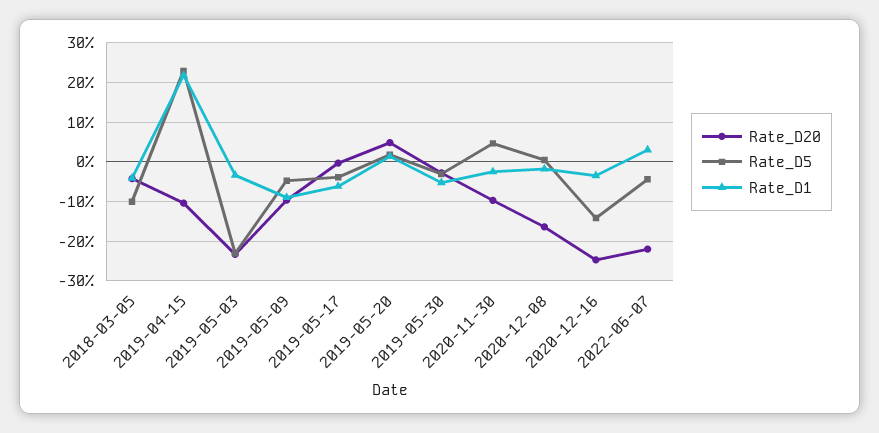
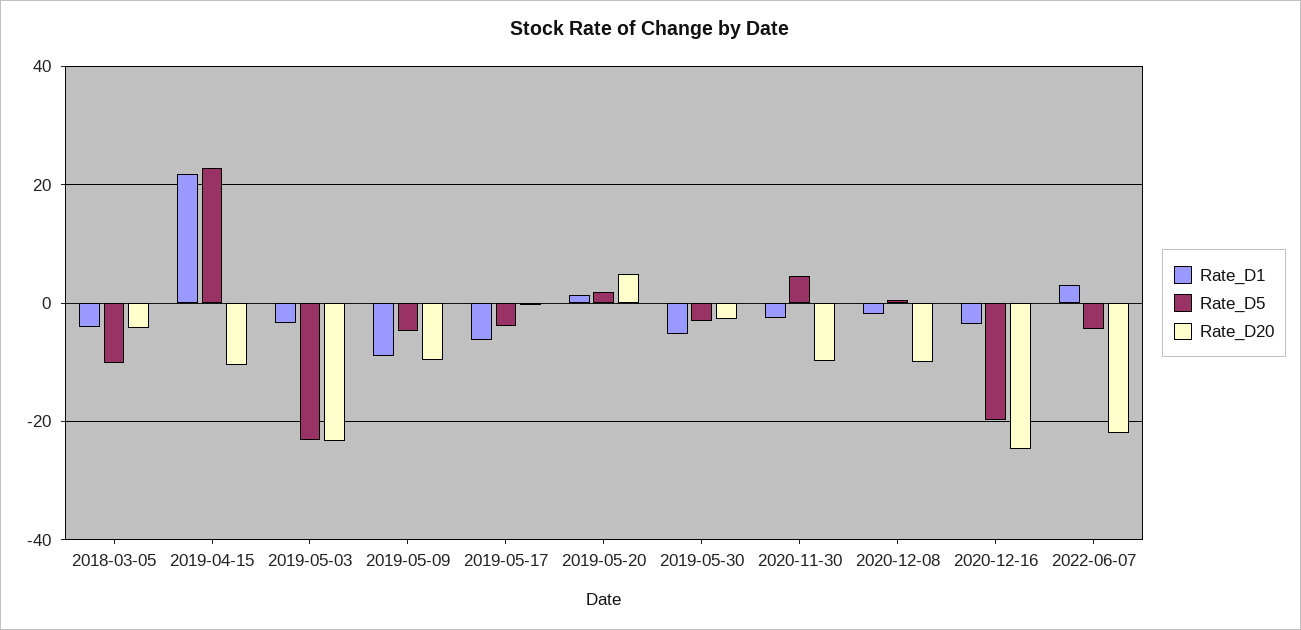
  {
    "Rate_D20": {
      "2018-03-05": -4,
      "2019-04-15": -10,
      "2019-05-03": -24,
      "2019-05-09": -10,
      "2019-05-17": 0,
      "2019-05-20": 4,
      "2019-05-30": -2,
      "2020-11-30": -10,
-     "2020-12-08": -16,
+     "2020-12-08": -10,
      "2020-12-16": -24,
      "2022-06-07": -22
    },
    "Rate_D5": {
      "2018-03-05": -10,
      "2019-04-15": 22,
      "2019-05-03": -24,
      "2019-05-09": -4,
      "2019-05-17": -4,
      "2019-05-20": 2,
      "2019-05-30": -4,
      "2020-11-30": 4,
      "2020-12-08": 0,
-     "2020-12-16": -14,
+     "2020-12-16": -20,
      "2022-06-07": -4
    },
    "Rate_D1": {
      "2018-03-05": -4,
      "2019-04-15": 22,
      "2019-05-03": -4,
      "2019-05-09": -8,
      "2019-05-17": -6,
      "2019-05-20": 2,
      "2019-05-30": -6,
      "2020-11-30": -2,
      "2020-12-08": -2,
      "2020-12-16": -4,
      "2022-06-07": 4
    }
  }

